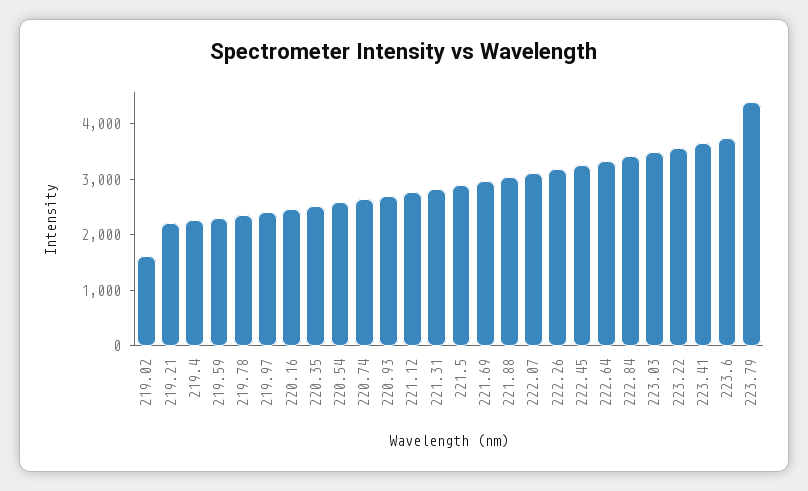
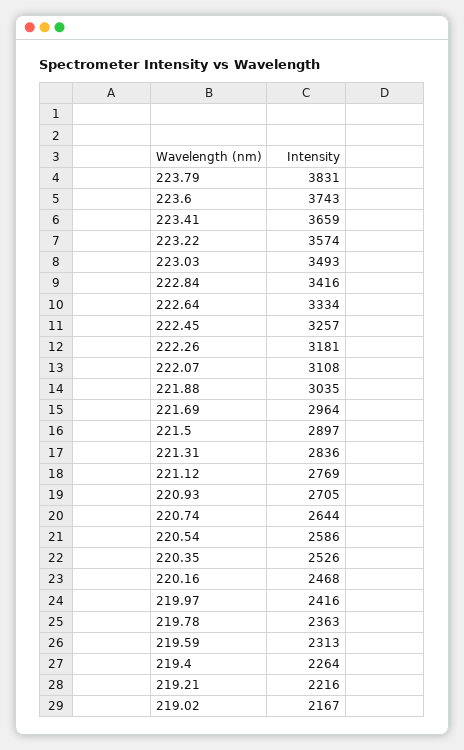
  {
-   "219.02": 1600,
+   "219.02": 2167,
    "219.21": 2216,
    "219.4": 2264,
    "219.59": 2313,
    "219.78": 2363,
    "219.97": 2416,
    "220.16": 2468,
    "220.35": 2526,
    "220.54": 2586,
    "220.74": 2644,
    "220.93": 2705,
    "221.12": 2769,
    "221.31": 2836,
    "221.5": 2897,
    "221.69": 2964,
    "221.88": 3035,
    "222.07": 3108,
    "222.26": 3181,
    "222.45": 3257,
    "222.64": 3334,
    "222.84": 3416,
    "223.03": 3493,
    "223.22": 3574,
    "223.41": 3659,
    "223.6": 3743,
-   "223.79": 4400
+   "223.79": 3831
  }

